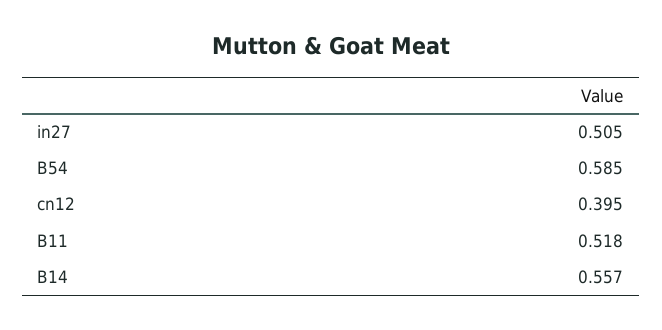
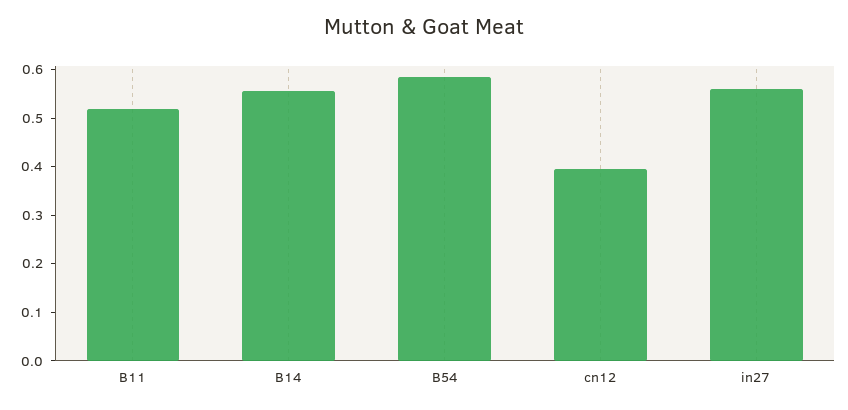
  {
-   "in27": 0.505,
+   "in27": 0.56,
    "B54": 0.585,
    "cn12": 0.395,
    "B11": 0.518,
    "B14": 0.557
  }

